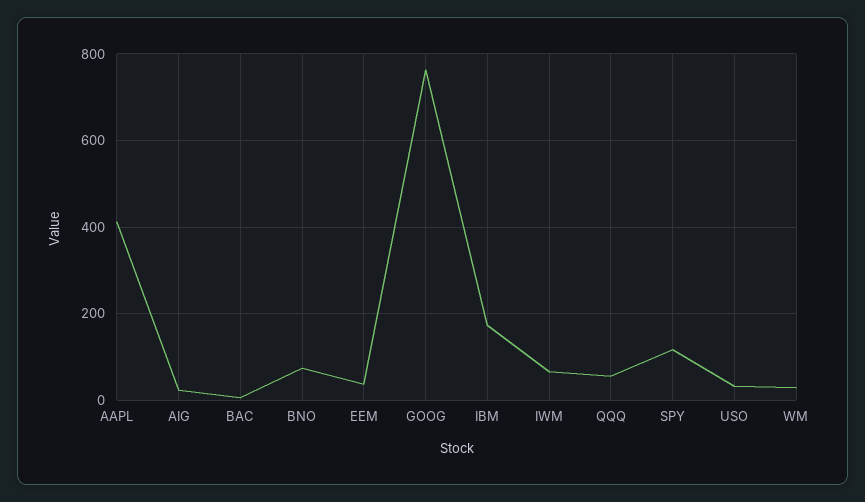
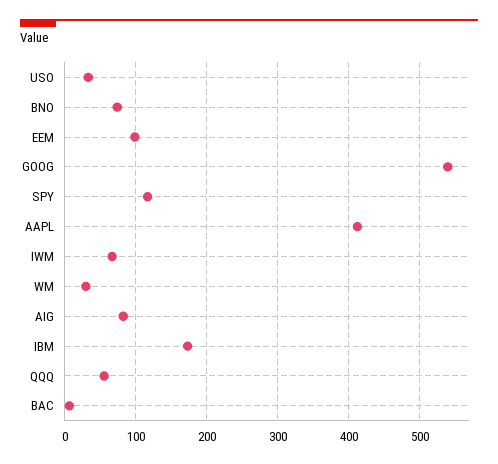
  {
    "AAPL": 410,
-   "AIG": 20,
+   "AIG": 80,
    "BAC": 10,
    "BNO": 70,
-   "EEM": 40,
+   "EEM": 100,
-   "GOOG": 760,
+   "GOOG": 540,
    "IBM": 170,
    "IWM": 70,
    "QQQ": 60,
    "SPY": 120,
    "USO": 30,
    "WM": 30
  }

